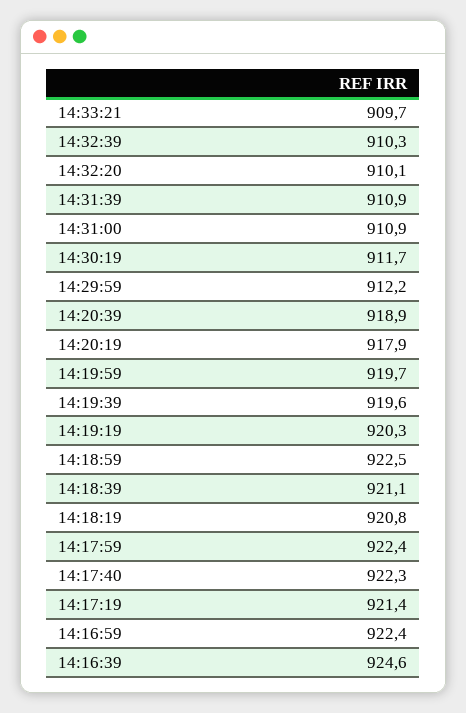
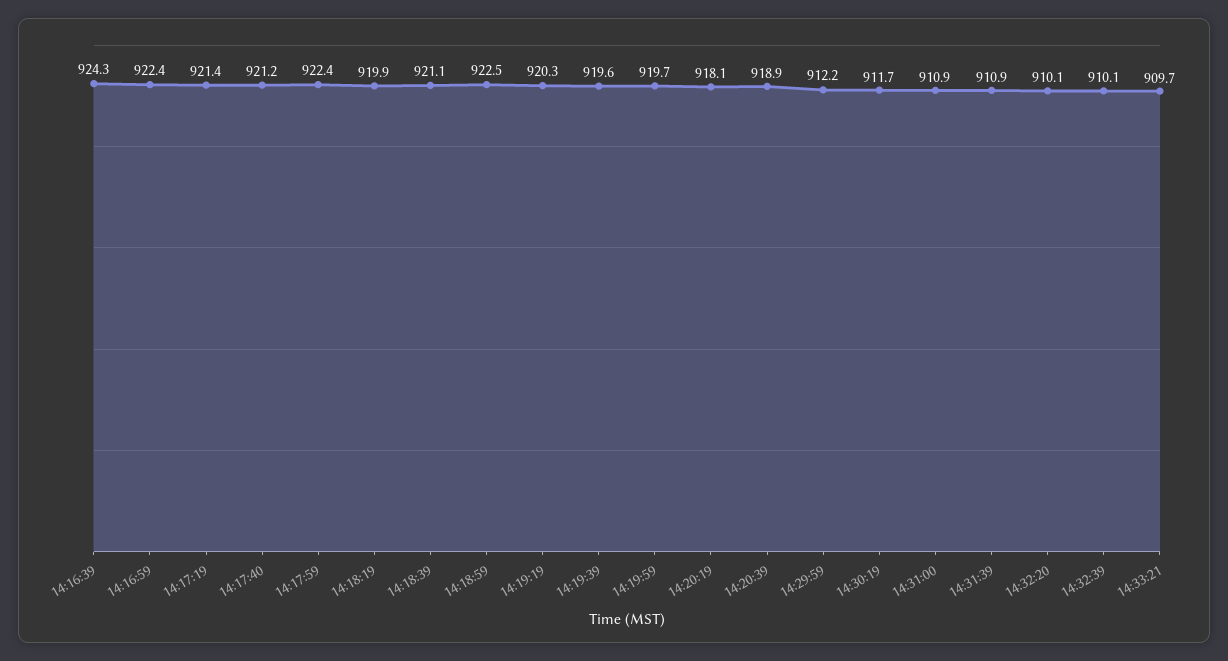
  {
    "14:33:21": 909.7,
-   "14:32:39": 910.3,
+   "14:32:39": 910.1,
    "14:32:20": 910.1,
    "14:31:39": 910.9,
    "14:31:00": 910.9,
    "14:30:19": 911.7,
    "14:29:59": 912.2,
    "14:20:39": 918.9,
-   "14:20:19": 917.9,
+   "14:20:19": 918.1,
    "14:19:59": 919.7,
    "14:19:39": 919.6,
    "14:19:19": 920.3,
    "14:18:59": 922.5,
    "14:18:39": 921.1,
-   "14:18:19": 920.8,
+   "14:18:19": 919.9,
    "14:17:59": 922.4,
-   "14:17:40": 922.3,
+   "14:17:40": 921.2,
    "14:17:19": 921.4,
    "14:16:59": 922.4,
-   "14:16:39": 924.6
+   "14:16:39": 924.3
  }

